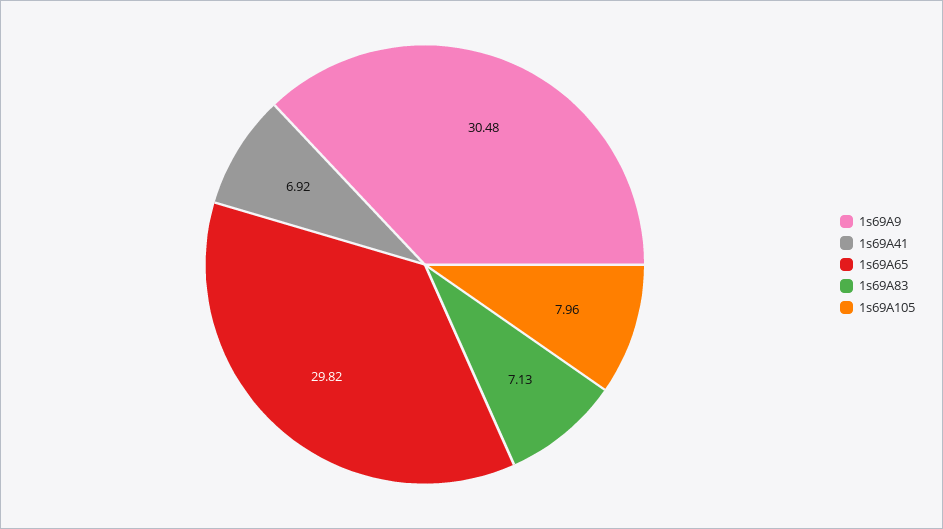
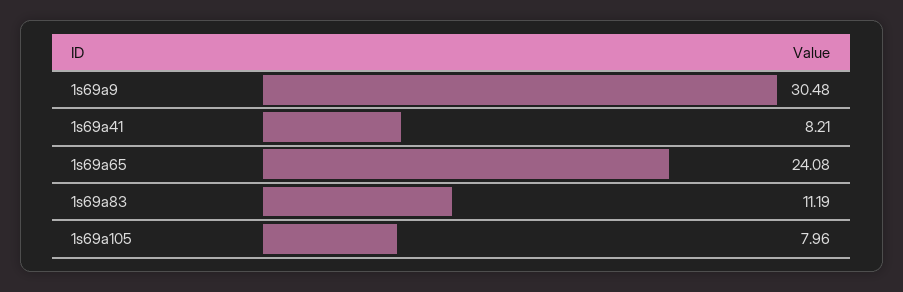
  {
    "1s69A9": 30.48,
-   "1s69A41": 6.92,
+   "1s69A41": 8.21,
-   "1s69A65": 29.82,
+   "1s69A65": 24.08,
-   "1s69A83": 7.13,
+   "1s69A83": 11.19,
    "1s69A105": 7.96
  }

